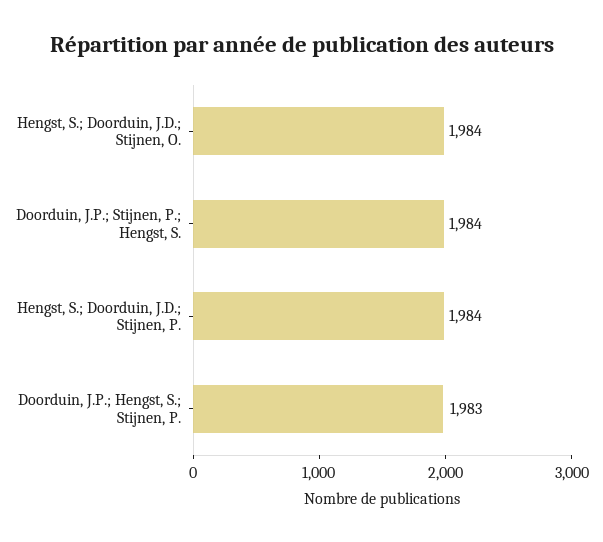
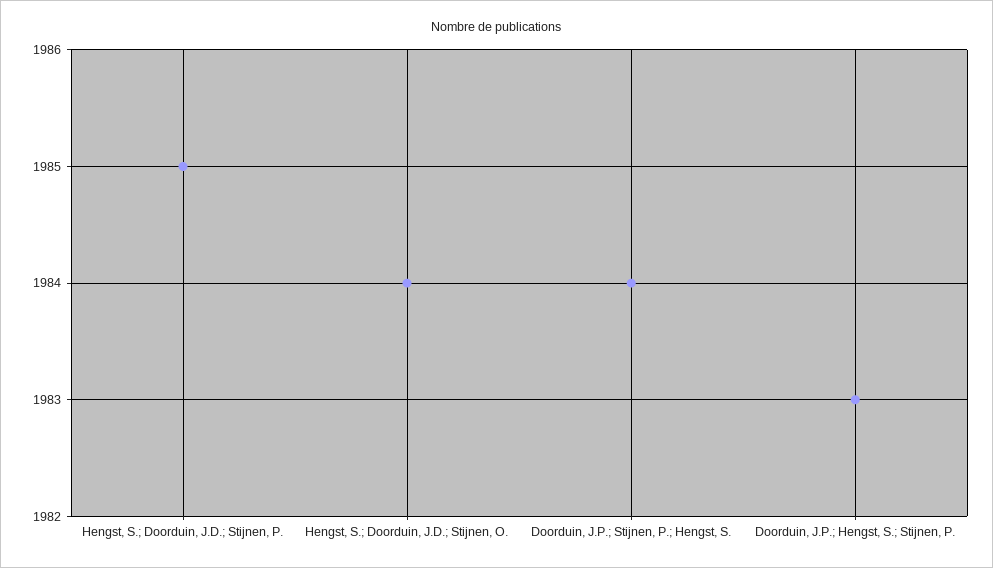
  {
    "Hengst, S.; Doorduin, J.D.; Stijnen, O.": 1984,
    "Doorduin, J.P.; Stijnen, P.; Hengst, S.": 1984,
-   "Hengst, S.; Doorduin, J.D.; Stijnen, P.": 1984,
+   "Hengst, S.; Doorduin, J.D.; Stijnen, P.": 1985,
    "Doorduin, J.P.; Hengst, S.; Stijnen, P.": 1983
  }

